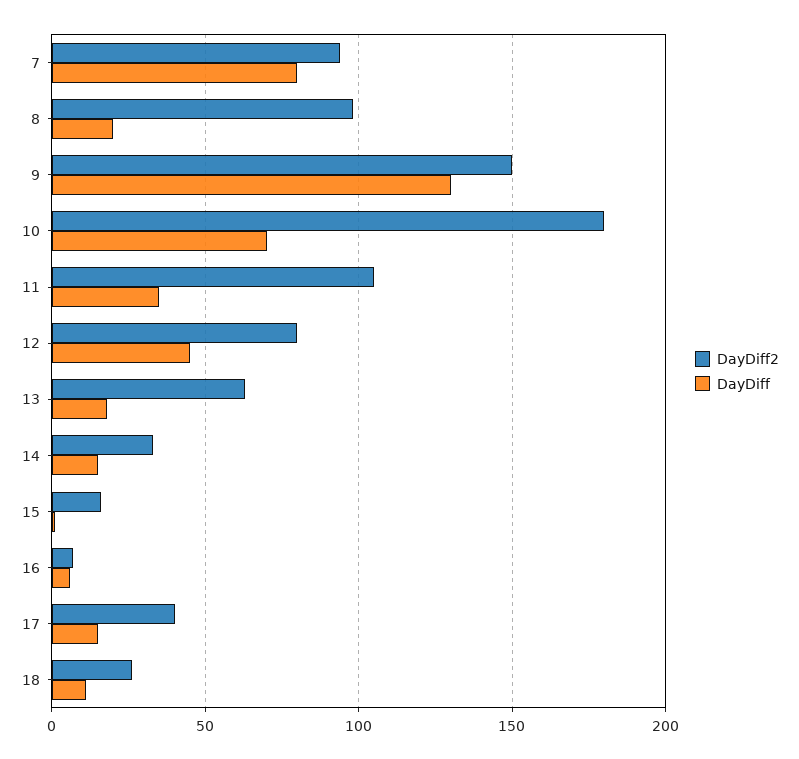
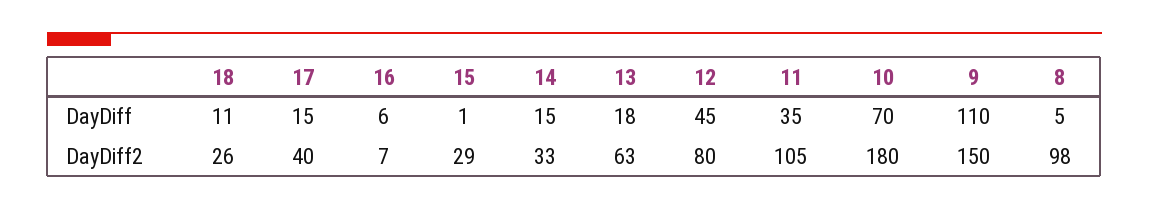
  {
    "DayDiff2": {
-     "7": 95,
      "8": 98,
      "9": 150,
      "10": 180,
      "11": 105,
      "12": 80,
      "13": 63,
      "14": 33,
-     "15": 15,
+     "15": 29,
      "16": 7,
      "17": 40,
      "18": 26
    },
    "DayDiff": {
-     "7": 80,
-     "8": 20,
+     "8": 5,
-     "9": 130,
+     "9": 110,
      "10": 70,
      "11": 35,
      "12": 45,
      "13": 18,
      "14": 15,
      "15": 1,
      "16": 6,
      "17": 15,
      "18": 11
    }
  }

